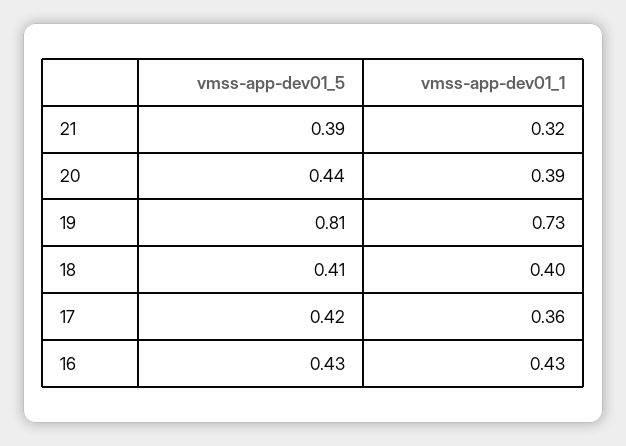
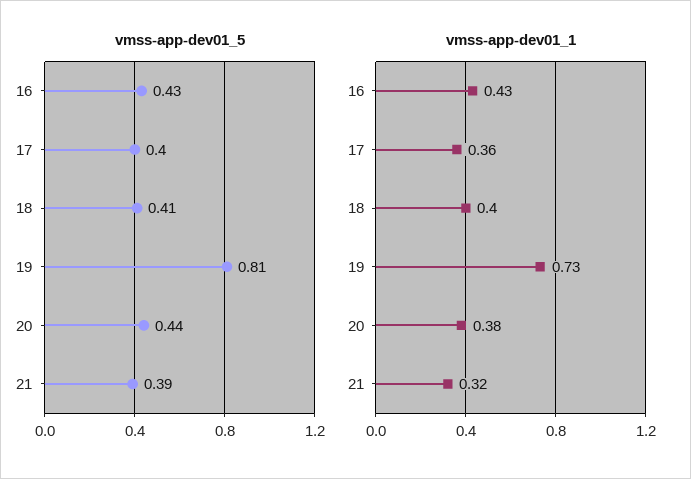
  {
    "vmss-app-dev01_5": {
      "21": 0.39,
      "20": 0.44,
      "19": 0.81,
      "18": 0.41,
-     "17": 0.42,
+     "17": 0.4,
      "16": 0.43
    },
    "vmss-app-dev01_1": {
      "21": 0.32,
-     "20": 0.39,
+     "20": 0.38,
      "19": 0.73,
      "18": 0.4,
      "17": 0.36,
      "16": 0.43
    }
  }

